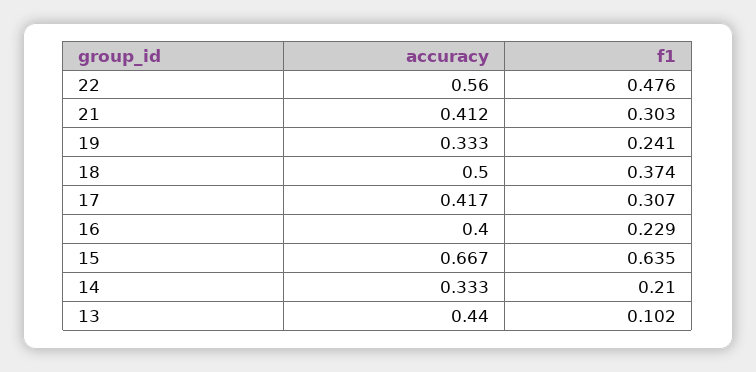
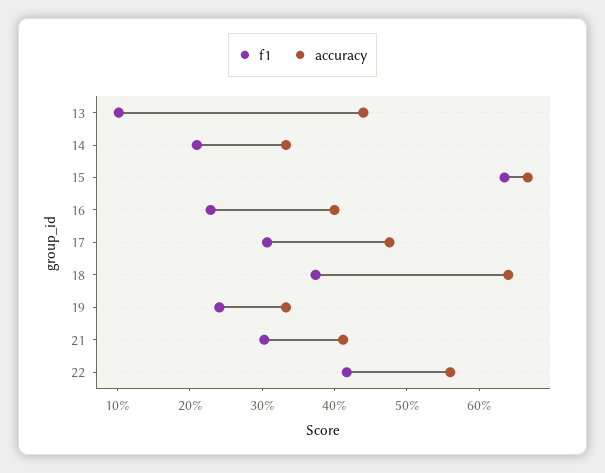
  {
    "accuracy": {
      "22": 0.56,
      "21": 0.412,
      "19": 0.333,
-     "18": 0.5,
+     "18": 0.64,
-     "17": 0.417,
+     "17": 0.48,
      "16": 0.4,
      "15": 0.667,
      "14": 0.333,
      "13": 0.44
    },
    "f1": {
-     "22": 0.476,
+     "22": 0.42,
      "21": 0.303,
      "19": 0.241,
      "18": 0.374,
      "17": 0.307,
      "16": 0.229,
      "15": 0.635,
      "14": 0.21,
      "13": 0.102
    }
  }

